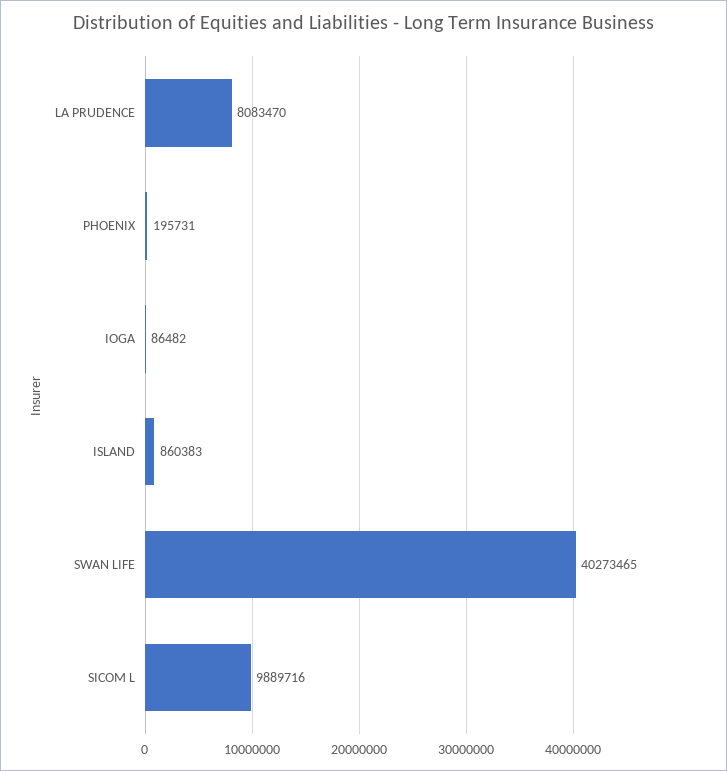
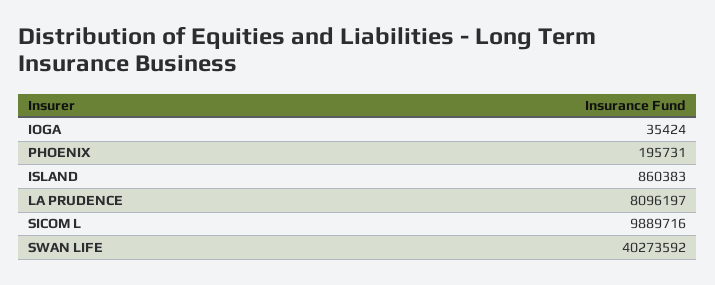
  {
-   "LA PRUDENCE": 8083470,
+   "LA PRUDENCE": 8096197,
    "PHOENIX": 195731,
-   "IOGA": 86482,
+   "IOGA": 35424,
    "ISLAND": 860383,
-   "SWAN LIFE": 40273465,
+   "SWAN LIFE": 40273592,
    "SICOM L": 9889716
  }

